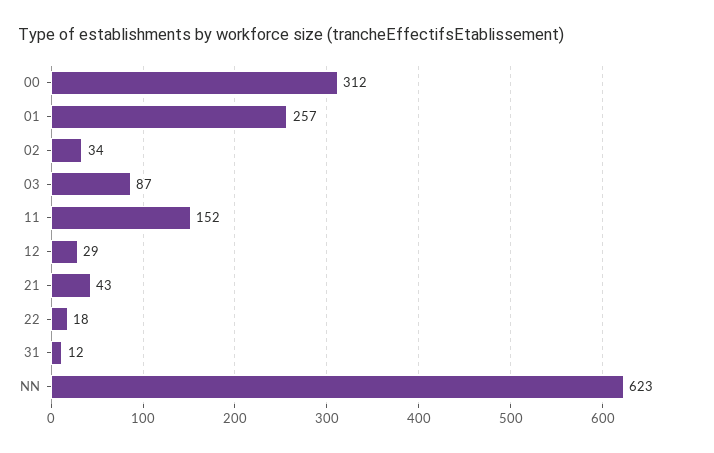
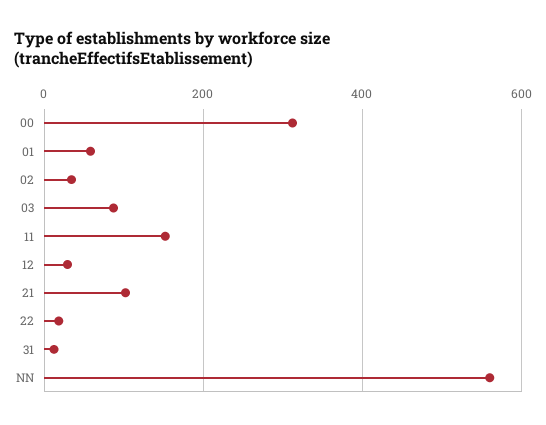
  {
    "00": 312,
-   "01": 257,
+   "01": 60,
    "02": 34,
    "03": 87,
    "11": 152,
    "12": 29,
-   "21": 43,
+   "21": 100,
    "22": 18,
    "31": 12,
-   "NN": 623
+   "NN": 560
  }

